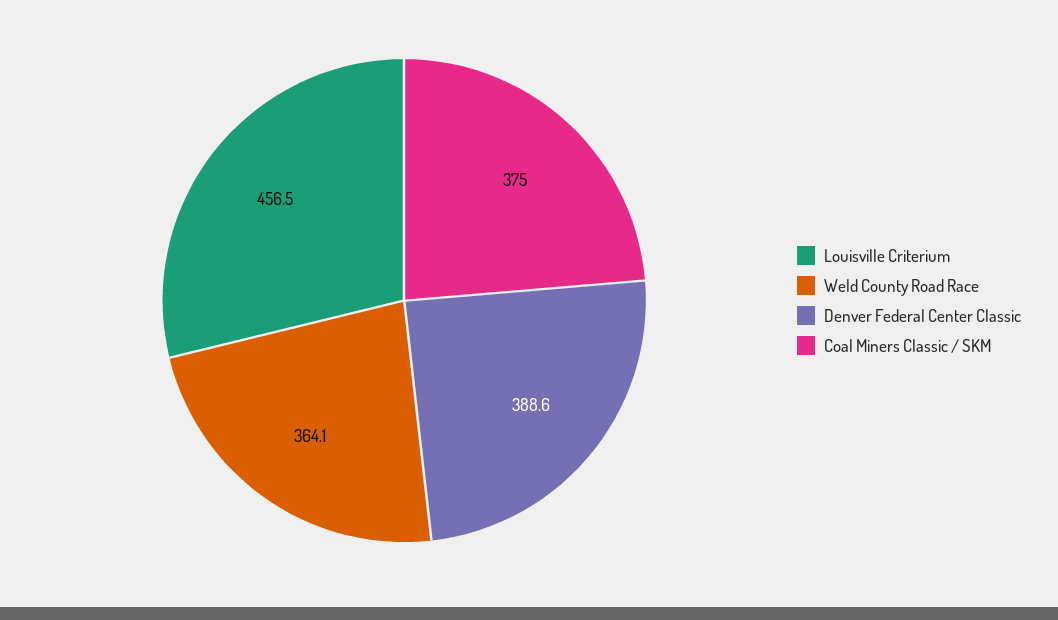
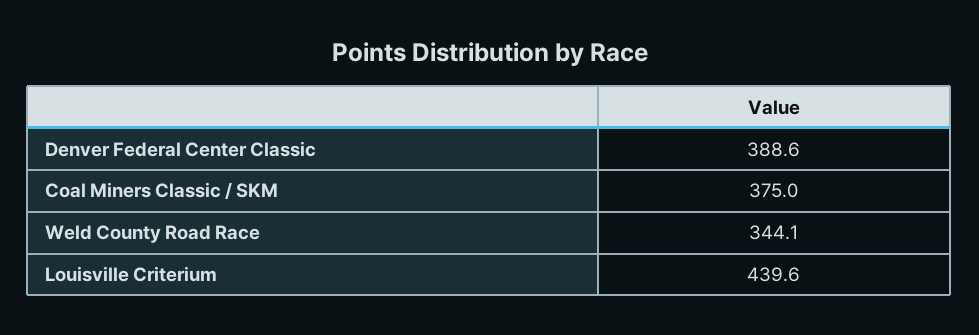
  {
-   "Louisville Criterium": 456.5,
+   "Louisville Criterium": 439.6,
-   "Weld County Road Race": 364.1,
+   "Weld County Road Race": 344.1,
    "Denver Federal Center Classic": 388.6,
    "Coal Miners Classic / SKM": 375
  }

